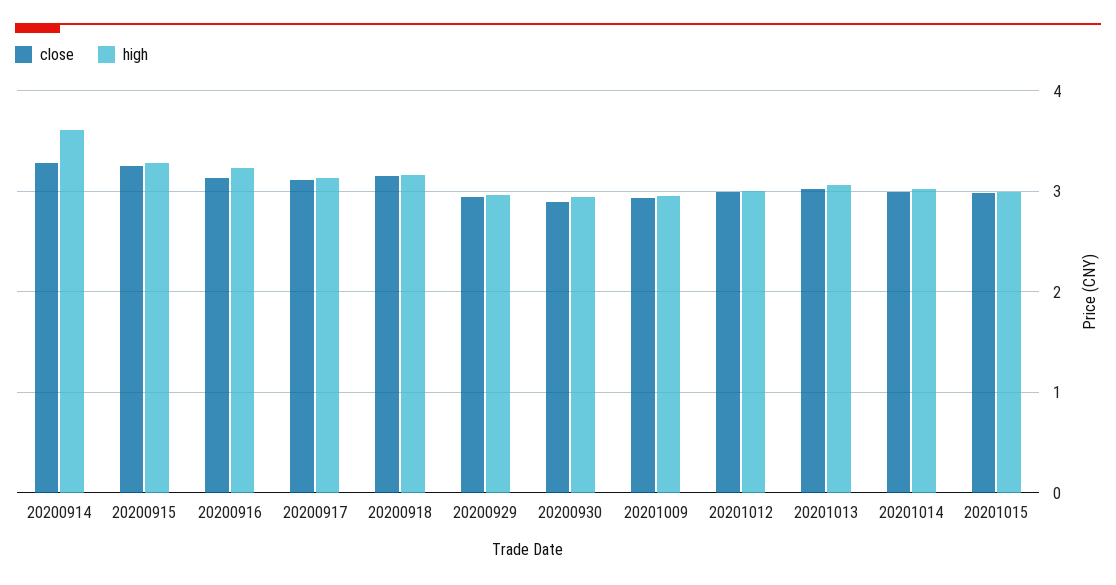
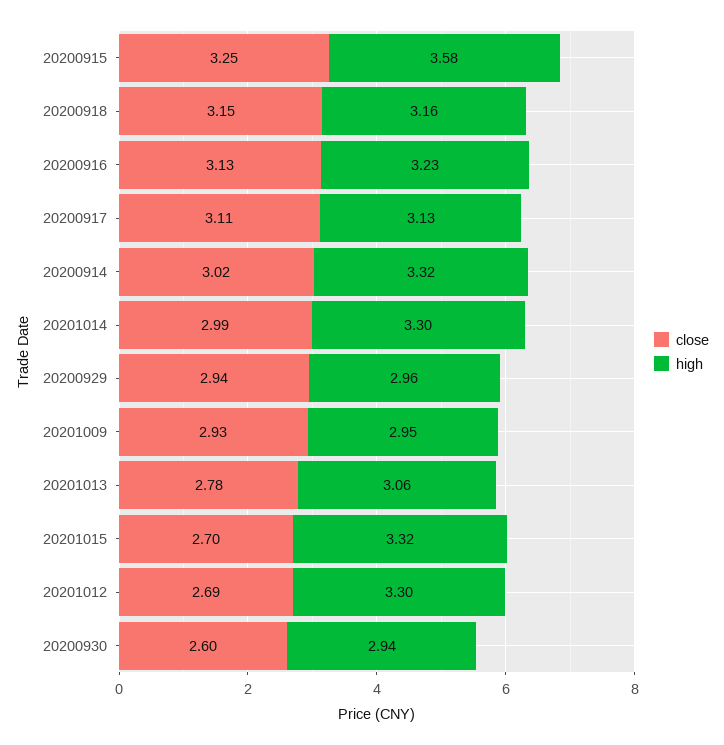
  {
    "close": {
-     "20200914": 3.3,
+     "20200914": 3.02,
      "20200915": 3.25,
      "20200916": 3.13,
      "20200917": 3.11,
      "20200918": 3.15,
      "20200929": 2.94,
-     "20200930": 2.9,
+     "20200930": 2.6,
      "20201009": 2.93,
-     "20201012": 3,
+     "20201012": 2.69,
-     "20201013": 3,
+     "20201013": 2.78,
      "20201014": 2.99,
-     "20201015": 3
+     "20201015": 2.7
    },
    "high": {
-     "20200914": 3.6,
+     "20200914": 3.32,
-     "20200915": 3.3,
+     "20200915": 3.58,
      "20200916": 3.23,
      "20200917": 3.13,
      "20200918": 3.16,
      "20200929": 2.96,
      "20200930": 2.94,
      "20201009": 2.95,
-     "20201012": 3,
+     "20201012": 3.3,
      "20201013": 3.06,
-     "20201014": 3,
+     "20201014": 3.3,
-     "20201015": 3
+     "20201015": 3.32
    }
  }

